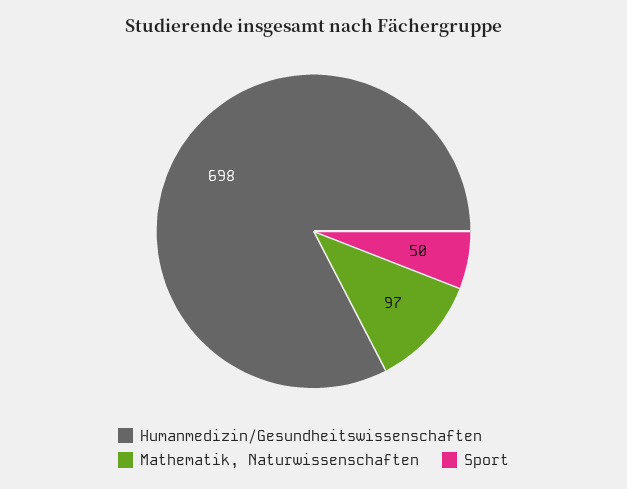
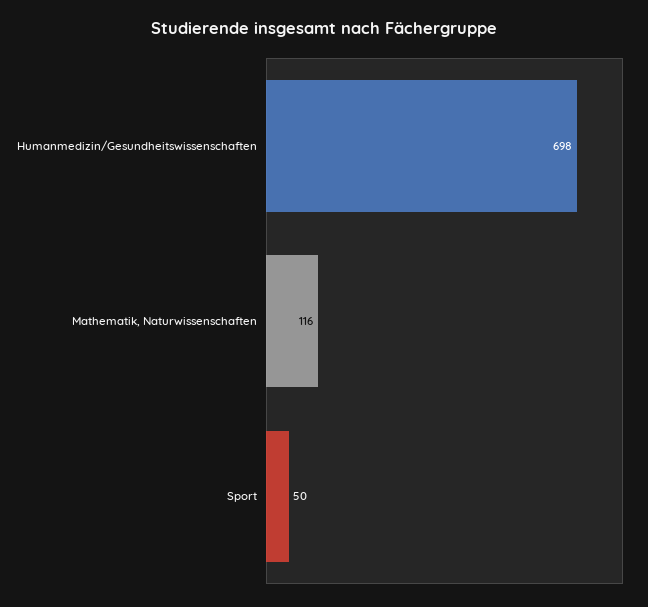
  {
    "Humanmedizin/Gesundheitswissenschaften": 698,
-   "Mathematik, Naturwissenschaften": 97,
+   "Mathematik, Naturwissenschaften": 116,
    "Sport": 50
  }

